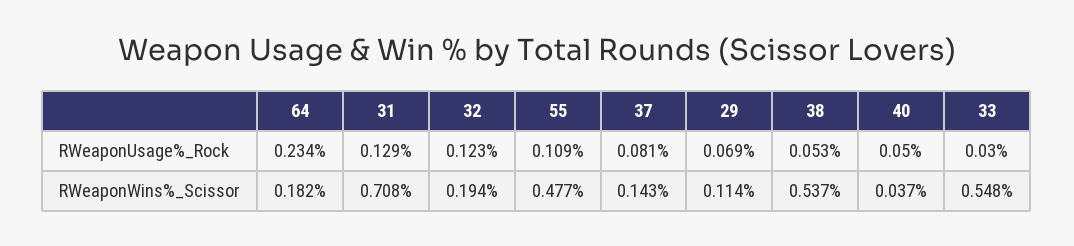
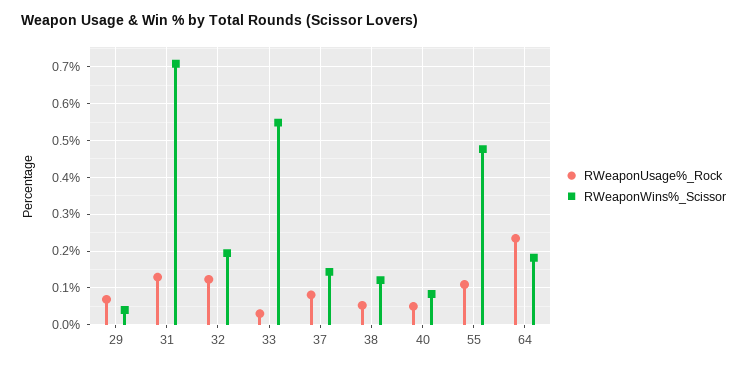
  {
    "RWeaponUsage%_Rock": {
      "64": 0.234,
      "31": 0.129,
      "32": 0.123,
      "55": 0.109,
      "37": 0.081,
      "29": 0.069,
      "38": 0.053,
      "40": 0.05,
      "33": 0.03
    },
    "RWeaponWins%_Scissor": {
      "64": 0.182,
      "31": 0.708,
      "32": 0.194,
      "55": 0.477,
      "37": 0.143,
-     "29": 0.114,
+     "29": 0.04,
-     "38": 0.537,
+     "38": 0.12,
-     "40": 0.037,
+     "40": 0.08,
      "33": 0.548
    }
  }

